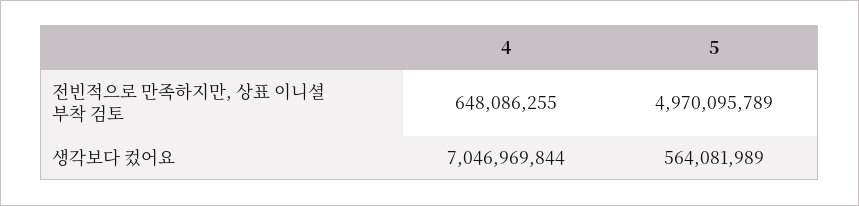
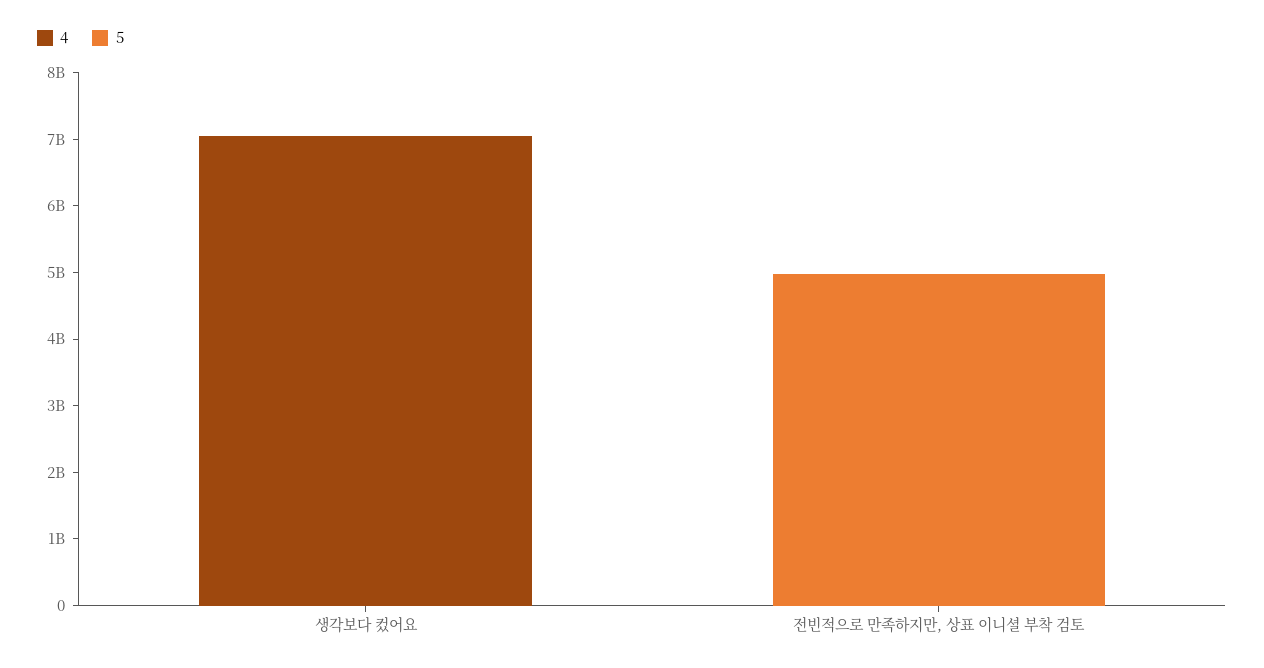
  {
    "4": {
-     "전빈적으로 만족하지만, 상표 이니셜 부착 검토": 648086255,
+     "전빈적으로 만족하지만, 상표 이니셜 부착 검토": 0,
      "생각보다 컸어요": 7046969844
    },
    "5": {
      "전빈적으로 만족하지만, 상표 이니셜 부착 검토": 4970095789,
-     "생각보다 컸어요": 564081989
+     "생각보다 컸어요": 0
    }
  }

